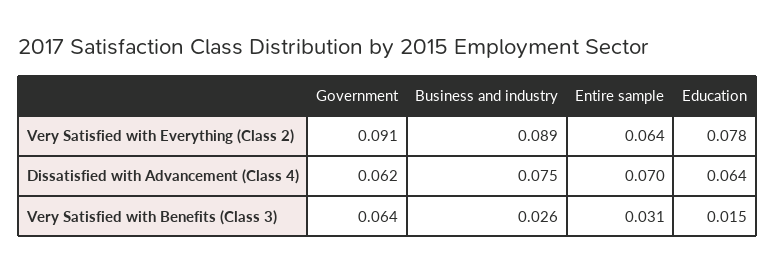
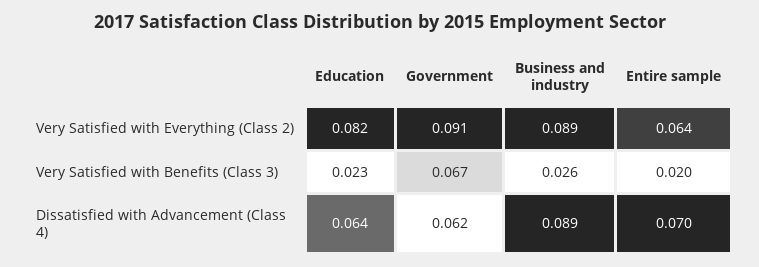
  {
    "Government": {
      "Very Satisfied with Everything (Class 2)": 0.091,
      "Dissatisfied with Advancement (Class 4)": 0.062,
-     "Very Satisfied with Benefits (Class 3)": 0.064
+     "Very Satisfied with Benefits (Class 3)": 0.067
    },
    "Business and industry": {
      "Very Satisfied with Everything (Class 2)": 0.089,
-     "Dissatisfied with Advancement (Class 4)": 0.075,
+     "Dissatisfied with Advancement (Class 4)": 0.089,
      "Very Satisfied with Benefits (Class 3)": 0.026
    },
    "Entire sample": {
      "Very Satisfied with Everything (Class 2)": 0.064,
      "Dissatisfied with Advancement (Class 4)": 0.07,
-     "Very Satisfied with Benefits (Class 3)": 0.031
+     "Very Satisfied with Benefits (Class 3)": 0.02
    },
    "Education": {
-     "Very Satisfied with Everything (Class 2)": 0.078,
+     "Very Satisfied with Everything (Class 2)": 0.082,
      "Dissatisfied with Advancement (Class 4)": 0.064,
-     "Very Satisfied with Benefits (Class 3)": 0.015
+     "Very Satisfied with Benefits (Class 3)": 0.023
    }
  }

